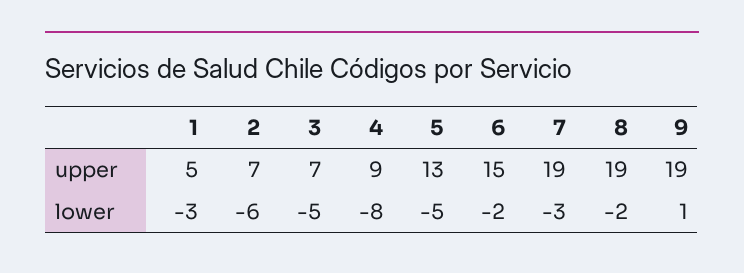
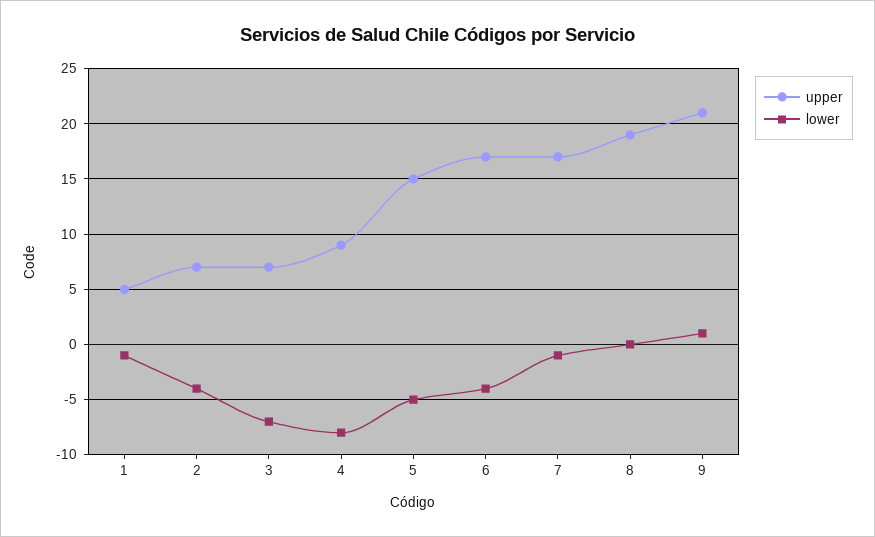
  {
    "upper": {
      "1": 5,
      "2": 7,
      "3": 7,
      "4": 9,
-     "5": 13,
+     "5": 15,
-     "6": 15,
+     "6": 17,
-     "7": 19,
+     "7": 17,
      "8": 19,
-     "9": 19
+     "9": 21
    },
    "lower": {
-     "1": -3,
+     "1": -1,
-     "2": -6,
+     "2": -4,
-     "3": -5,
+     "3": -7,
      "4": -8,
      "5": -5,
-     "6": -2,
+     "6": -4,
-     "7": -3,
+     "7": -1,
-     "8": -2,
+     "8": 0,
      "9": 1
    }
  }

